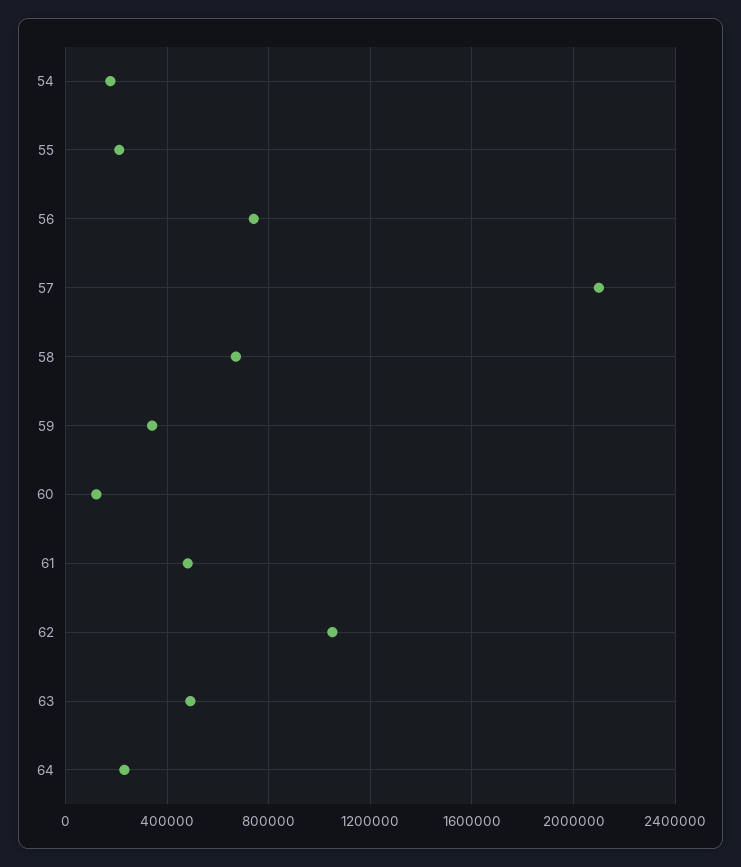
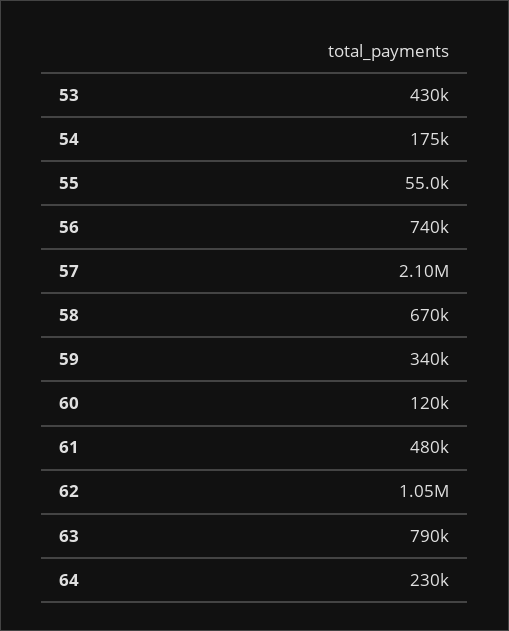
  {
    "54": 175000,
-   "55": 200000,
+   "55": 55000,
    "56": 740000,
    "57": 2100000,
    "58": 670000,
    "59": 340000,
    "60": 120000,
    "61": 480000,
    "62": 1050000,
-   "63": 500000,
+   "63": 790000,
-   "64": 230000
+   "64": 230000,
+   "53": 430000
  }

